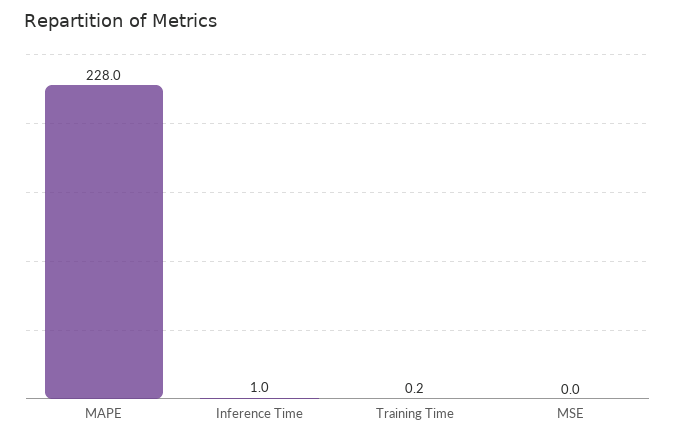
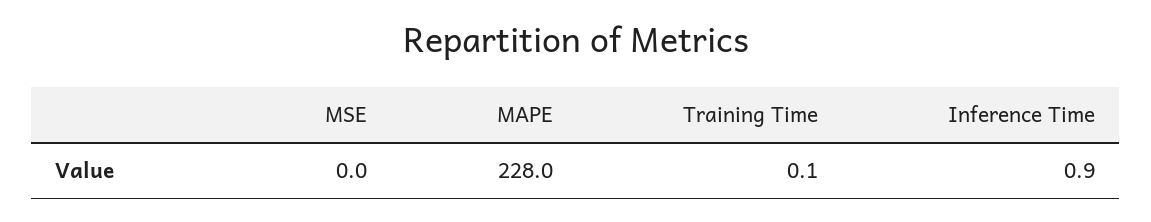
  {
    "MAPE": 228,
-   "Inference Time": 1,
+   "Inference Time": 0.9,
-   "Training Time": 0.2,
+   "Training Time": 0.1,
    "MSE": 0
  }

